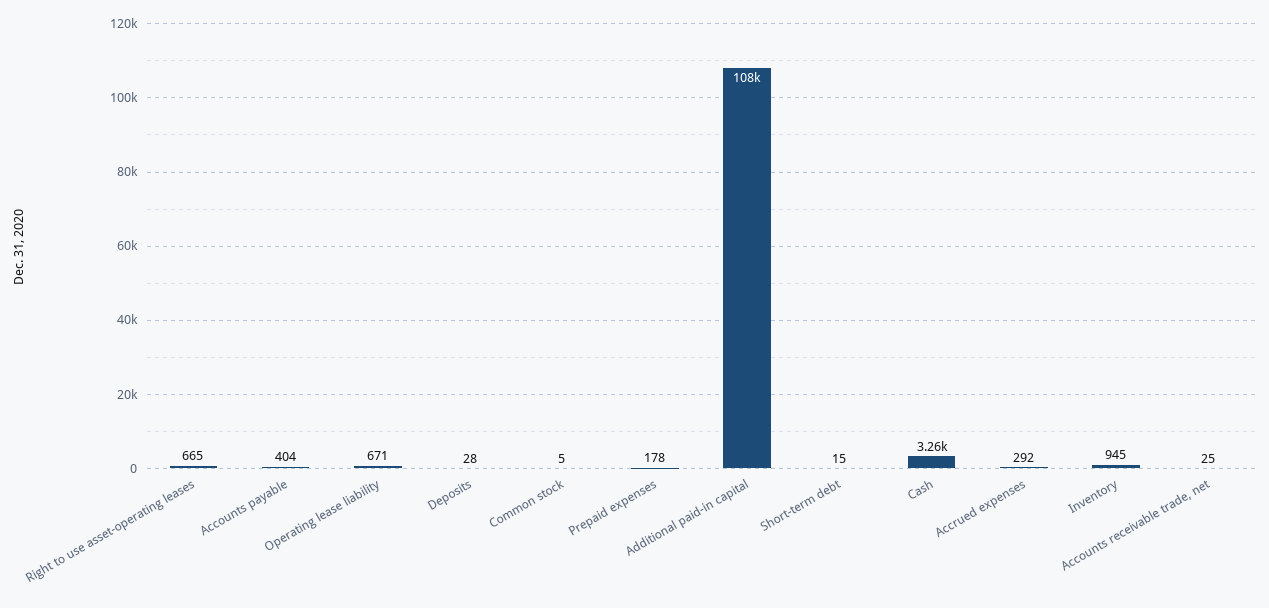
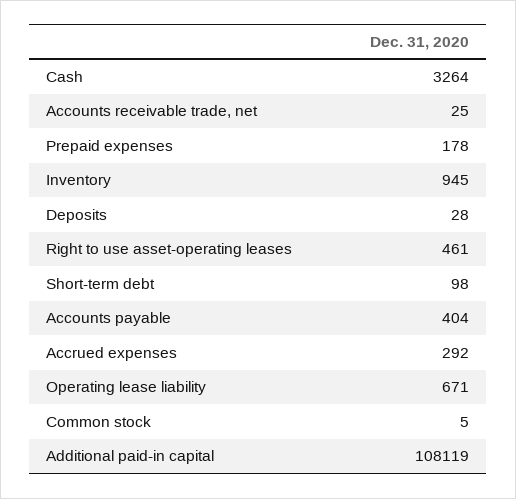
  {
-   "Right to use asset-operating leases": 665,
+   "Right to use asset-operating leases": 461,
    "Accounts payable": 404,
    "Operating lease liability": 671,
    "Deposits": 28,
    "Common stock": 5,
    "Prepaid expenses": 178,
    "Additional paid-in capital": 108119,
-   "Short-term debt": 15,
+   "Short-term debt": 98,
    "Cash": 3264,
    "Accrued expenses": 292,
    "Inventory": 945,
    "Accounts receivable trade, net": 25
  }

